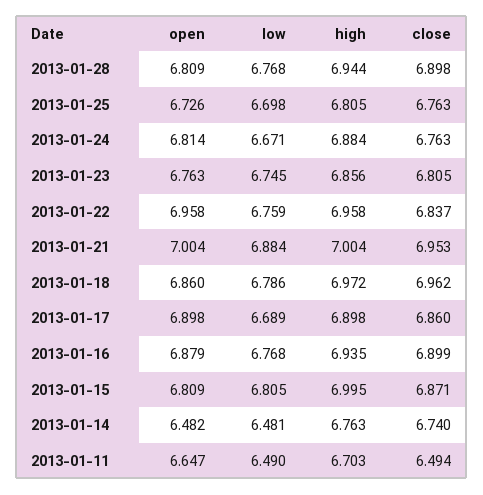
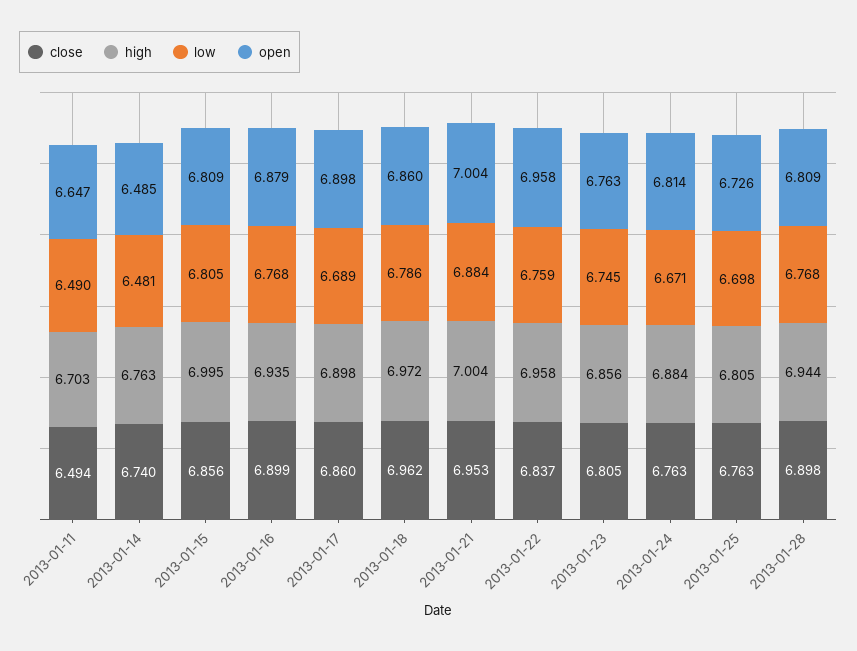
  {
    "open": {
      "2013-01-28": 6.809,
      "2013-01-25": 6.726,
      "2013-01-24": 6.814,
      "2013-01-23": 6.763,
      "2013-01-22": 6.958,
      "2013-01-21": 7.004,
      "2013-01-18": 6.86,
      "2013-01-17": 6.898,
      "2013-01-16": 6.879,
      "2013-01-15": 6.809,
-     "2013-01-14": 6.482,
+     "2013-01-14": 6.485,
      "2013-01-11": 6.647
    },
    "low": {
      "2013-01-28": 6.768,
      "2013-01-25": 6.698,
      "2013-01-24": 6.671,
      "2013-01-23": 6.745,
      "2013-01-22": 6.759,
      "2013-01-21": 6.884,
      "2013-01-18": 6.786,
      "2013-01-17": 6.689,
      "2013-01-16": 6.768,
      "2013-01-15": 6.805,
      "2013-01-14": 6.481,
      "2013-01-11": 6.49
    },
    "high": {
      "2013-01-28": 6.944,
      "2013-01-25": 6.805,
      "2013-01-24": 6.884,
      "2013-01-23": 6.856,
      "2013-01-22": 6.958,
      "2013-01-21": 7.004,
      "2013-01-18": 6.972,
      "2013-01-17": 6.898,
      "2013-01-16": 6.935,
      "2013-01-15": 6.995,
      "2013-01-14": 6.763,
      "2013-01-11": 6.703
    },
    "close": {
      "2013-01-28": 6.898,
      "2013-01-25": 6.763,
      "2013-01-24": 6.763,
      "2013-01-23": 6.805,
      "2013-01-22": 6.837,
      "2013-01-21": 6.953,
      "2013-01-18": 6.962,
      "2013-01-17": 6.86,
      "2013-01-16": 6.899,
-     "2013-01-15": 6.871,
+     "2013-01-15": 6.856,
      "2013-01-14": 6.74,
      "2013-01-11": 6.494
    }
  }

